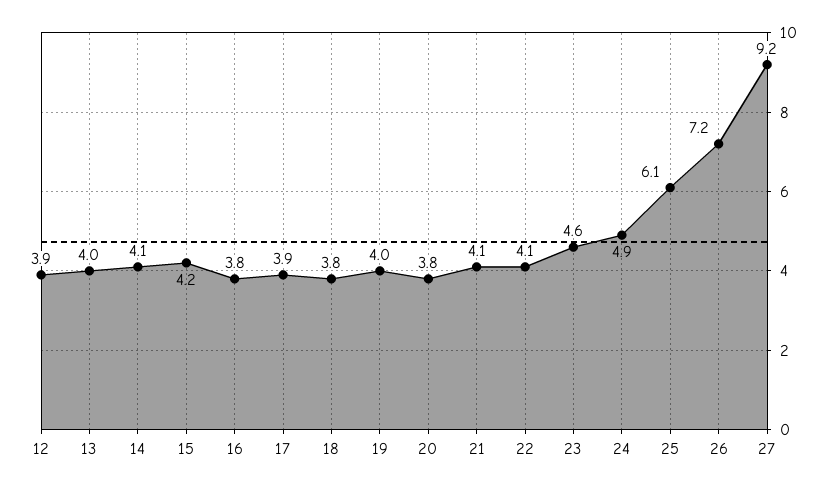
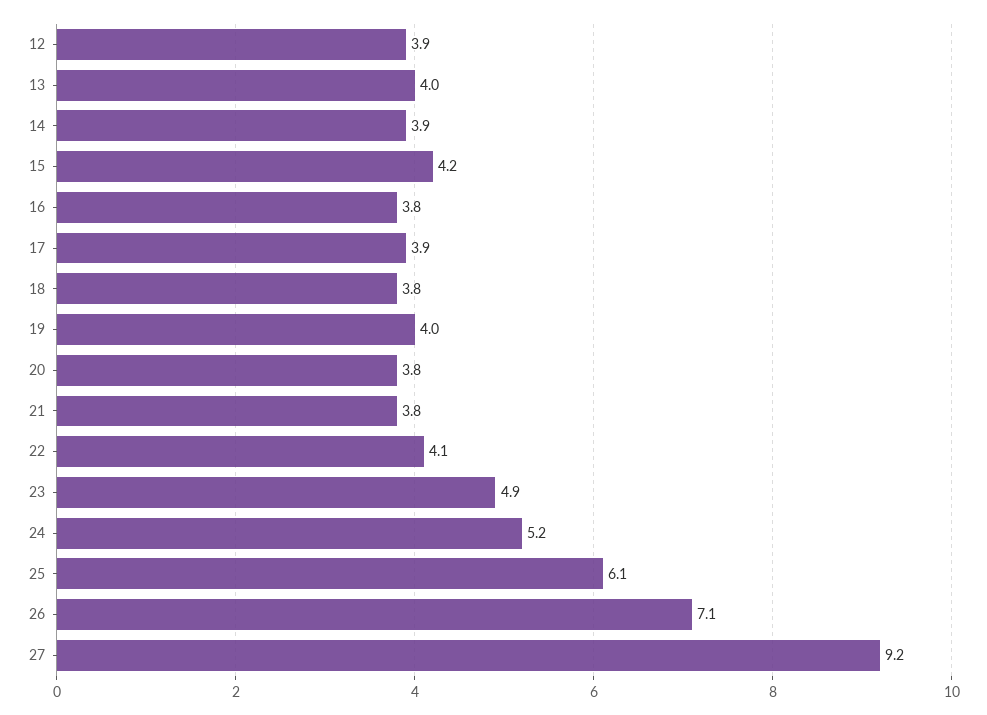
  {
    "12": 3.9,
    "13": 4,
-   "14": 4.1,
+   "14": 3.9,
    "15": 4.2,
    "16": 3.8,
    "17": 3.9,
    "18": 3.8,
    "19": 4,
    "20": 3.8,
-   "21": 4.1,
+   "21": 3.8,
    "22": 4.1,
-   "23": 4.6,
+   "23": 4.9,
-   "24": 4.9,
+   "24": 5.2,
    "25": 6.1,
-   "26": 7.2,
+   "26": 7.1,
    "27": 9.2
  }

